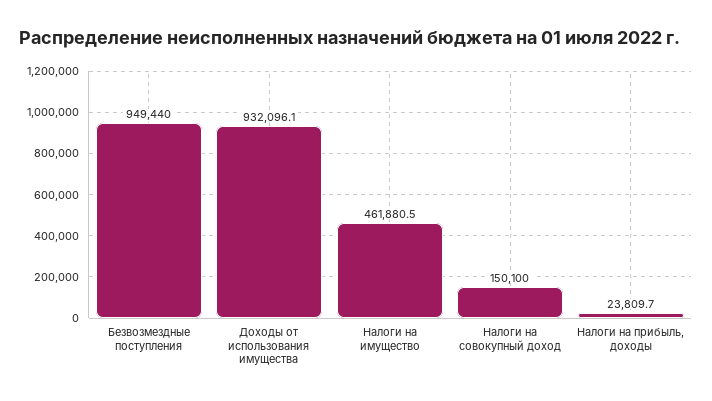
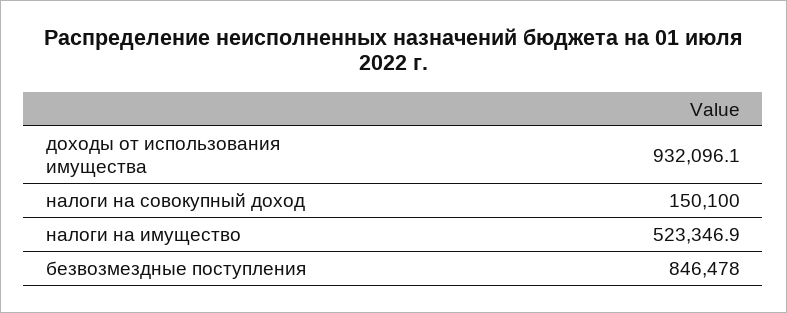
  {
-   "Безвозмездные поступления": 949440,
+   "Безвозмездные поступления": 846478,
    "Доходы от использования имущества": 932096.1,
-   "Налоги на имущество": 461880.5,
+   "Налоги на имущество": 523346.9,
-   "Налоги на совокупный доход": 150100,
+   "Налоги на совокупный доход": 150100
-   "Налоги на прибыль, доходы": 23809.7
  }

